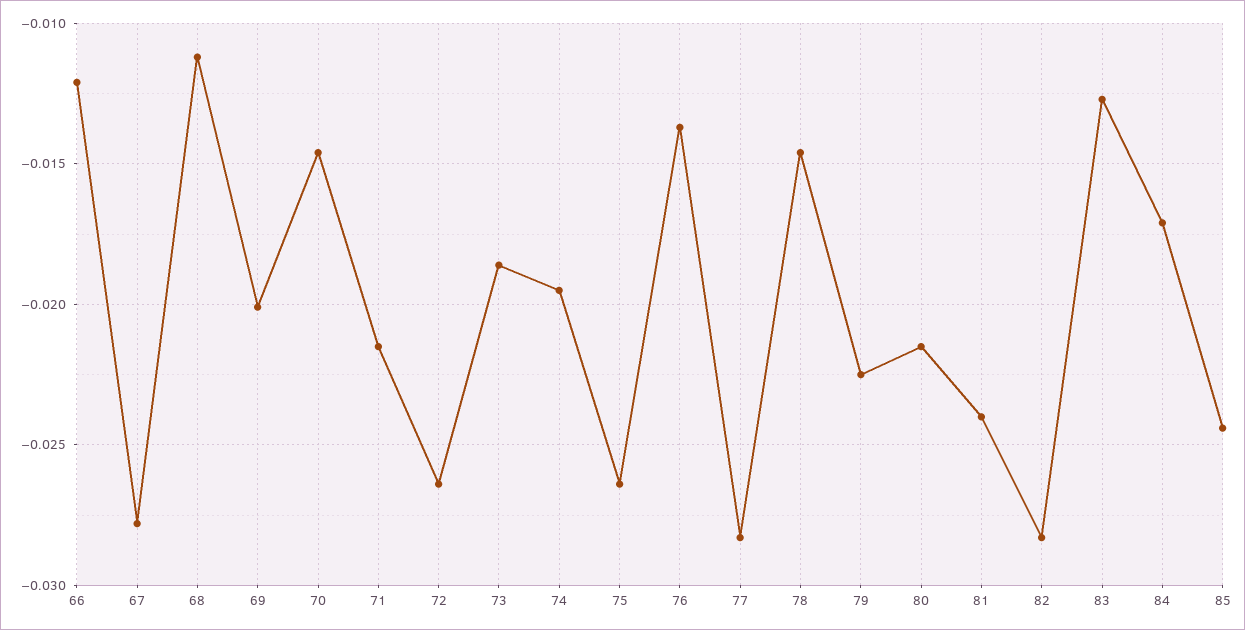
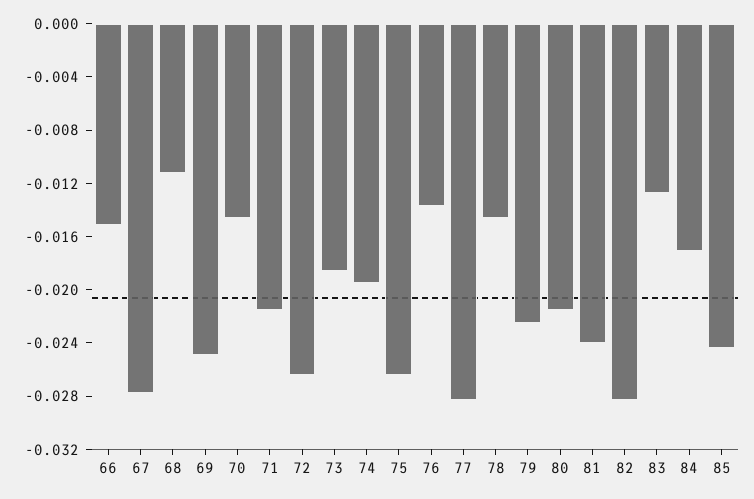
  {
-   "66": -0.012,
+   "66": -0.015,
    "67": -0.028,
    "68": -0.011,
-   "69": -0.02,
+   "69": -0.025,
    "70": -0.0145,
    "71": -0.0215,
    "72": -0.0265,
    "73": -0.0185,
    "74": -0.0195,
    "75": -0.0265,
    "76": -0.0135,
    "77": -0.0285,
    "78": -0.0145,
    "79": -0.0225,
    "80": -0.0215,
    "81": -0.024,
    "82": -0.0285,
    "83": -0.0125,
    "84": -0.017,
    "85": -0.0245
  }

